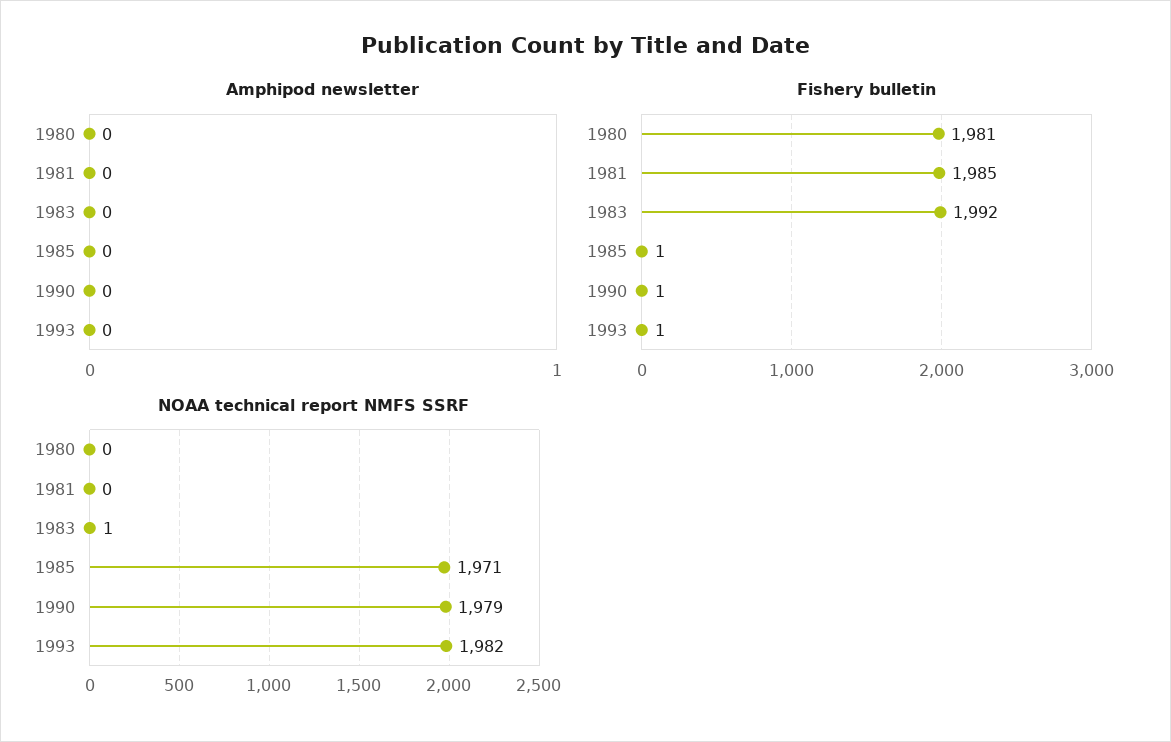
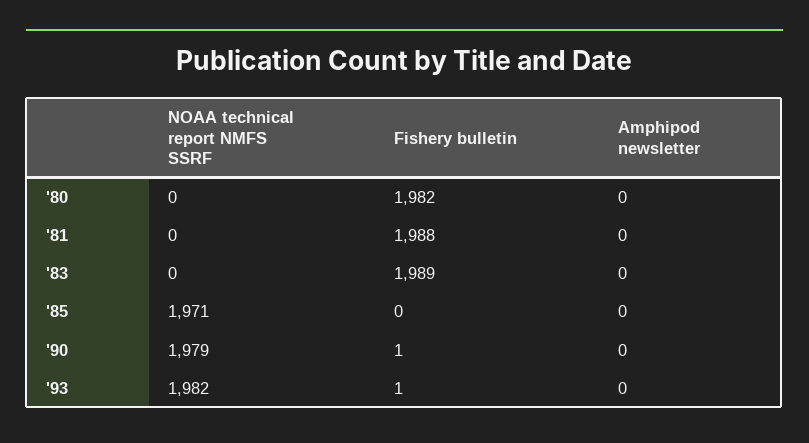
  {
    "Amphipod newsletter": {
      "1980": 0,
      "1981": 0,
      "1983": 0,
      "1985": 0,
      "1990": 0,
      "1993": 0
    },
    "Fishery bulletin": {
-     "1980": 1981,
+     "1980": 1982,
-     "1981": 1985,
+     "1981": 1988,
-     "1983": 1992,
+     "1983": 1989,
-     "1985": 1,
+     "1985": 0,
      "1990": 1,
      "1993": 1
    },
    "NOAA technical report NMFS SSRF": {
      "1980": 0,
      "1981": 0,
-     "1983": 1,
+     "1983": 0,
      "1985": 1971,
      "1990": 1979,
      "1993": 1982
    }
  }

